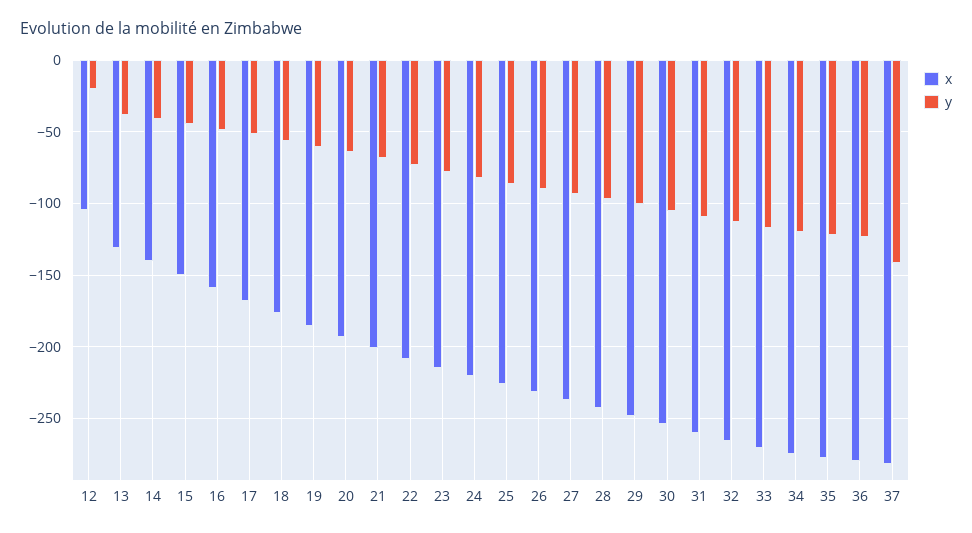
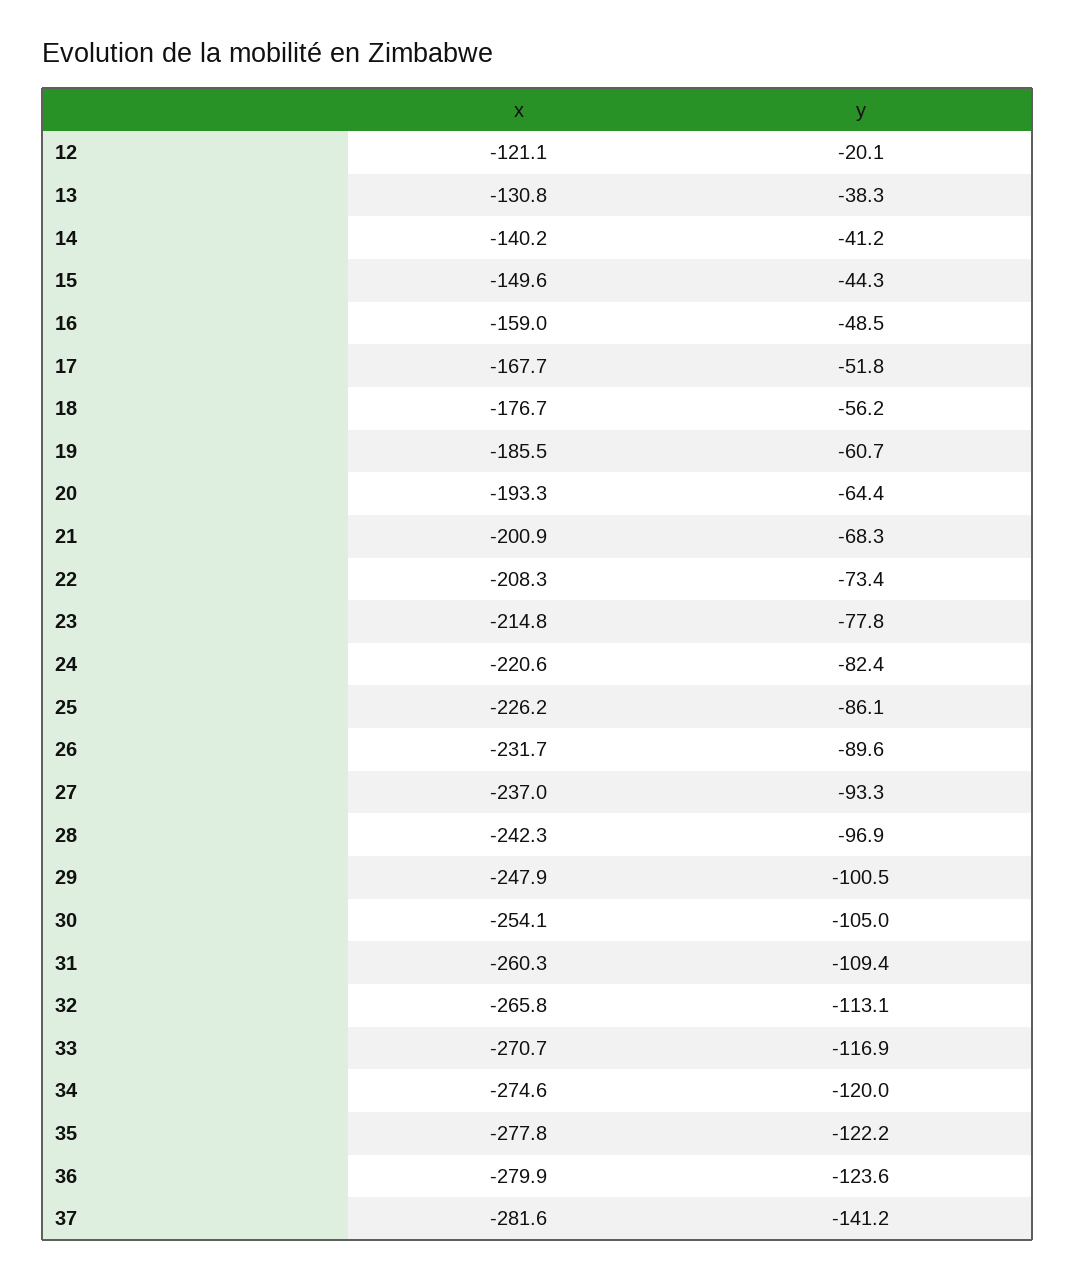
  {
    "x": {
-     "12": -105,
+     "12": -121.1,
      "13": -130.8,
      "14": -140.2,
      "15": -149.6,
      "16": -159,
      "17": -167.7,
      "18": -176.7,
      "19": -185.5,
      "20": -193.3,
      "21": -200.9,
      "22": -208.3,
      "23": -214.8,
      "24": -220.6,
      "25": -226.2,
      "26": -231.7,
      "27": -237,
      "28": -242.3,
      "29": -247.9,
      "30": -254.1,
      "31": -260.3,
      "32": -265.8,
      "33": -270.7,
      "34": -274.6,
      "35": -277.8,
      "36": -279.9,
      "37": -281.6
    },
    "y": {
      "12": -20.1,
      "13": -38.3,
      "14": -41.2,
      "15": -44.3,
      "16": -48.5,
      "17": -51.8,
      "18": -56.2,
      "19": -60.7,
      "20": -64.4,
      "21": -68.3,
      "22": -73.4,
      "23": -77.8,
      "24": -82.4,
      "25": -86.1,
      "26": -89.6,
      "27": -93.3,
      "28": -96.9,
      "29": -100.5,
      "30": -105,
      "31": -109.4,
      "32": -113.1,
      "33": -116.9,
      "34": -120,
      "35": -122.2,
      "36": -123.6,
      "37": -141.2
    }
  }

